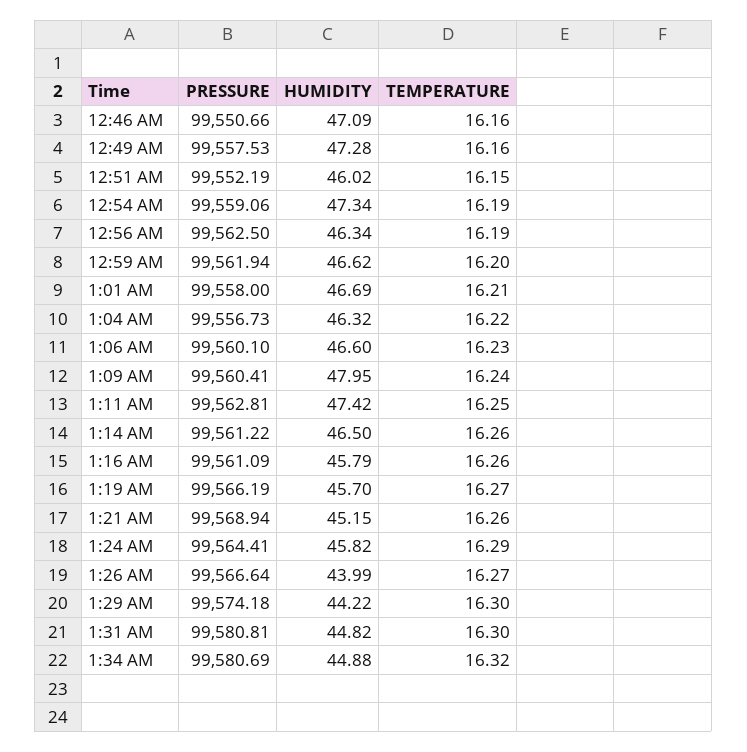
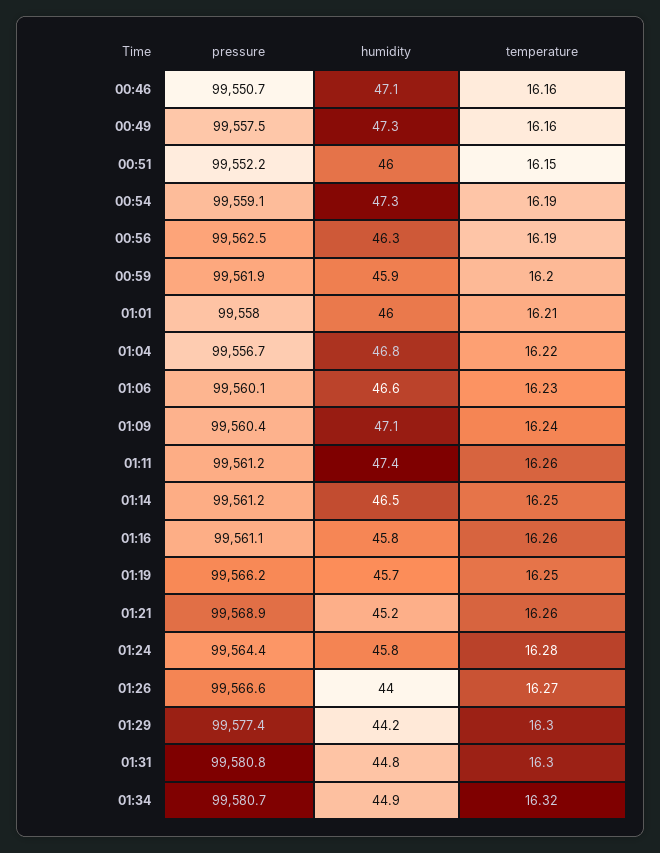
  {
    "PRESSURE": {
      "12:46 AM": 99550.66,
      "12:49 AM": 99557.53,
      "12:51 AM": 99552.19,
      "12:54 AM": 99559.06,
      "12:56 AM": 99562.5,
      "12:59 AM": 99561.94,
      "1:01 AM": 99558,
      "1:04 AM": 99556.73,
      "1:06 AM": 99560.1,
      "1:09 AM": 99560.41,
-     "1:11 AM": 99562.81,
+     "1:11 AM": 99561.2,
      "1:14 AM": 99561.22,
      "1:16 AM": 99561.09,
      "1:19 AM": 99566.19,
      "1:21 AM": 99568.94,
      "1:24 AM": 99564.41,
      "1:26 AM": 99566.64,
-     "1:29 AM": 99574.18,
+     "1:29 AM": 99577.4,
      "1:31 AM": 99580.81,
      "1:34 AM": 99580.69
    },
    "HUMIDITY": {
      "12:46 AM": 47.09,
      "12:49 AM": 47.28,
      "12:51 AM": 46.02,
      "12:54 AM": 47.34,
      "12:56 AM": 46.34,
-     "12:59 AM": 46.62,
+     "12:59 AM": 45.9,
-     "1:01 AM": 46.69,
+     "1:01 AM": 46,
-     "1:04 AM": 46.32,
+     "1:04 AM": 46.8,
      "1:06 AM": 46.6,
-     "1:09 AM": 47.95,
+     "1:09 AM": 47.1,
      "1:11 AM": 47.42,
      "1:14 AM": 46.5,
      "1:16 AM": 45.79,
      "1:19 AM": 45.7,
      "1:21 AM": 45.15,
      "1:24 AM": 45.82,
      "1:26 AM": 43.99,
      "1:29 AM": 44.22,
      "1:31 AM": 44.82,
      "1:34 AM": 44.88
    },
    "TEMPERATURE": {
      "12:46 AM": 16.16,
      "12:49 AM": 16.16,
      "12:51 AM": 16.15,
      "12:54 AM": 16.19,
      "12:56 AM": 16.19,
      "12:59 AM": 16.2,
      "1:01 AM": 16.21,
      "1:04 AM": 16.22,
      "1:06 AM": 16.23,
      "1:09 AM": 16.24,
-     "1:11 AM": 16.25,
+     "1:11 AM": 16.26,
-     "1:14 AM": 16.26,
+     "1:14 AM": 16.25,
      "1:16 AM": 16.26,
-     "1:19 AM": 16.27,
+     "1:19 AM": 16.25,
      "1:21 AM": 16.26,
-     "1:24 AM": 16.29,
+     "1:24 AM": 16.28,
      "1:26 AM": 16.27,
      "1:29 AM": 16.3,
      "1:31 AM": 16.3,
      "1:34 AM": 16.32
    }
  }

